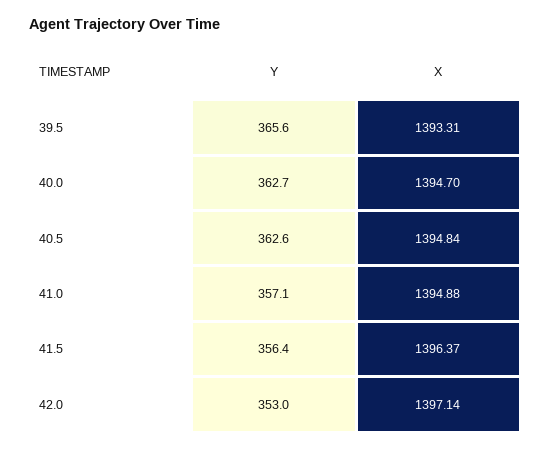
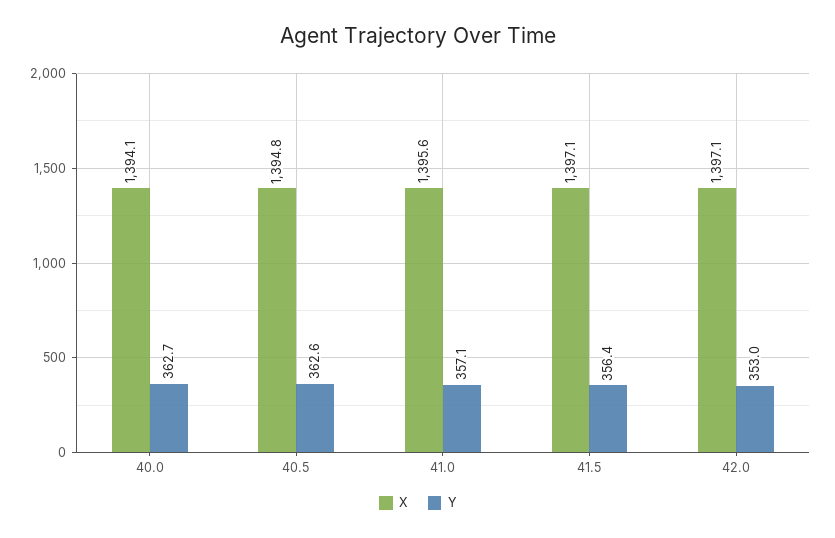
  {
    "Y": {
-     "39.5": 365.6,
      "40.0": 362.7,
      "40.5": 362.6,
      "41.0": 357.1,
      "41.5": 356.4,
      "42.0": 353
    },
    "X": {
-     "39.5": 1393.31,
-     "40.0": 1394.7,
+     "40.0": 1394.1,
      "40.5": 1394.84,
-     "41.0": 1394.88,
+     "41.0": 1395.6,
-     "41.5": 1396.37,
+     "41.5": 1397.1,
      "42.0": 1397.14
    }
  }

